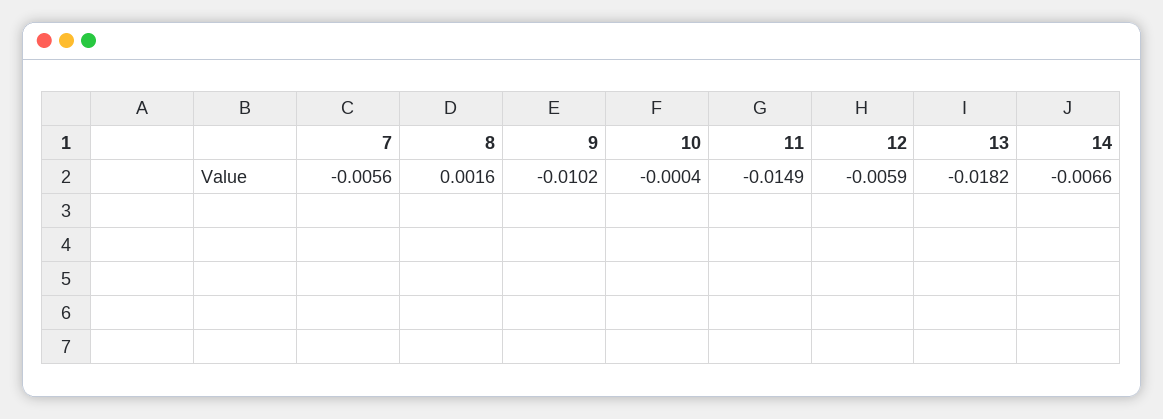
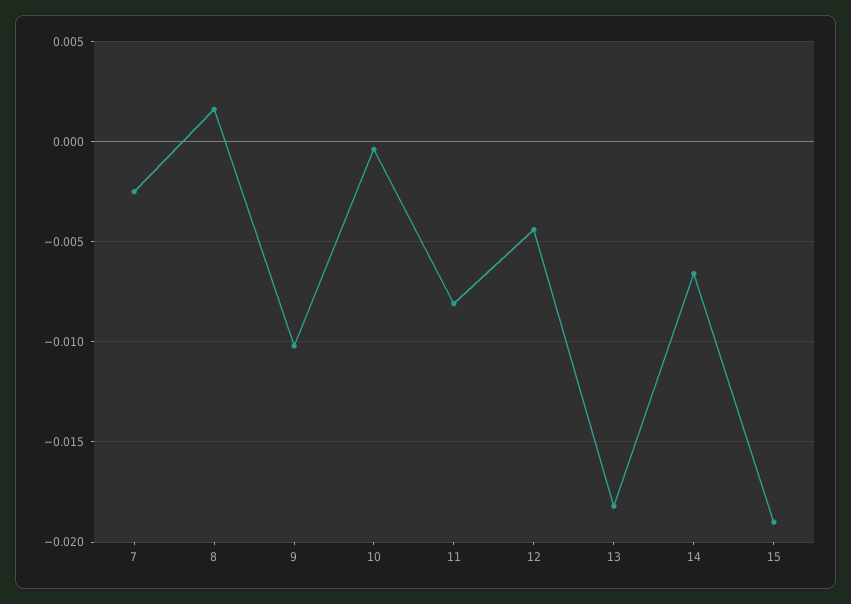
  {
-   "7": -0.0056,
+   "7": -0.0025,
    "8": 0.0016,
    "9": -0.0102,
    "10": -0.0004,
-   "11": -0.0149,
+   "11": -0.008,
-   "12": -0.0059,
+   "12": -0.0045,
    "13": -0.0182,
-   "14": -0.0066
+   "14": -0.0066,
+   "15": -0.019
  }

